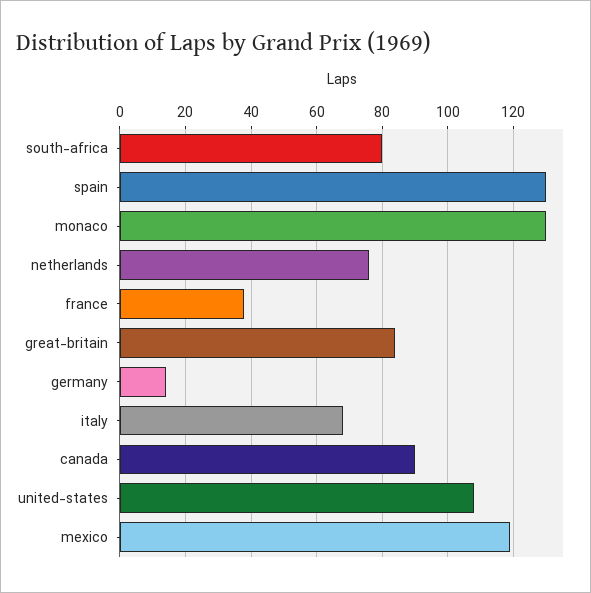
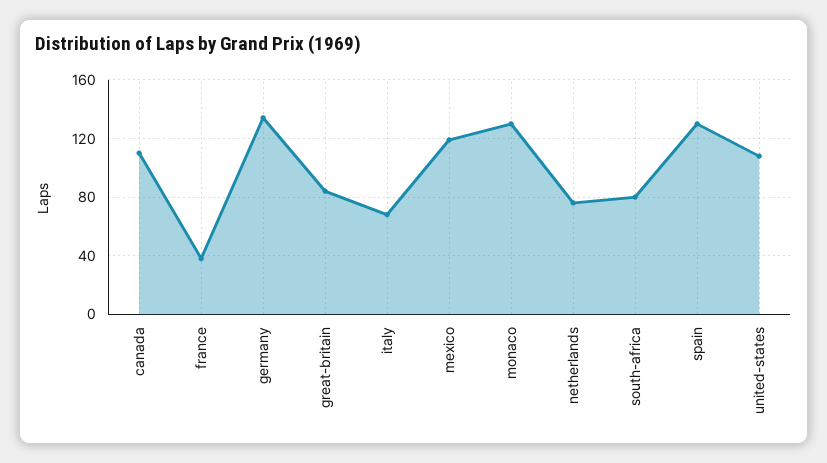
  {
    "south-africa": 80,
    "spain": 130,
    "monaco": 130,
    "netherlands": 75,
    "france": 40,
    "great-britain": 85,
-   "germany": 15,
+   "germany": 135,
    "italy": 70,
-   "canada": 90,
+   "canada": 110,
    "united-states": 110,
    "mexico": 120
  }

